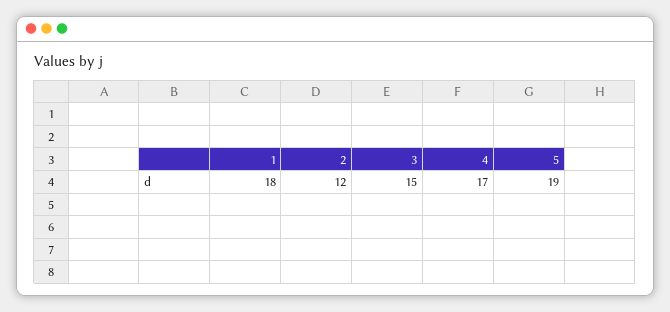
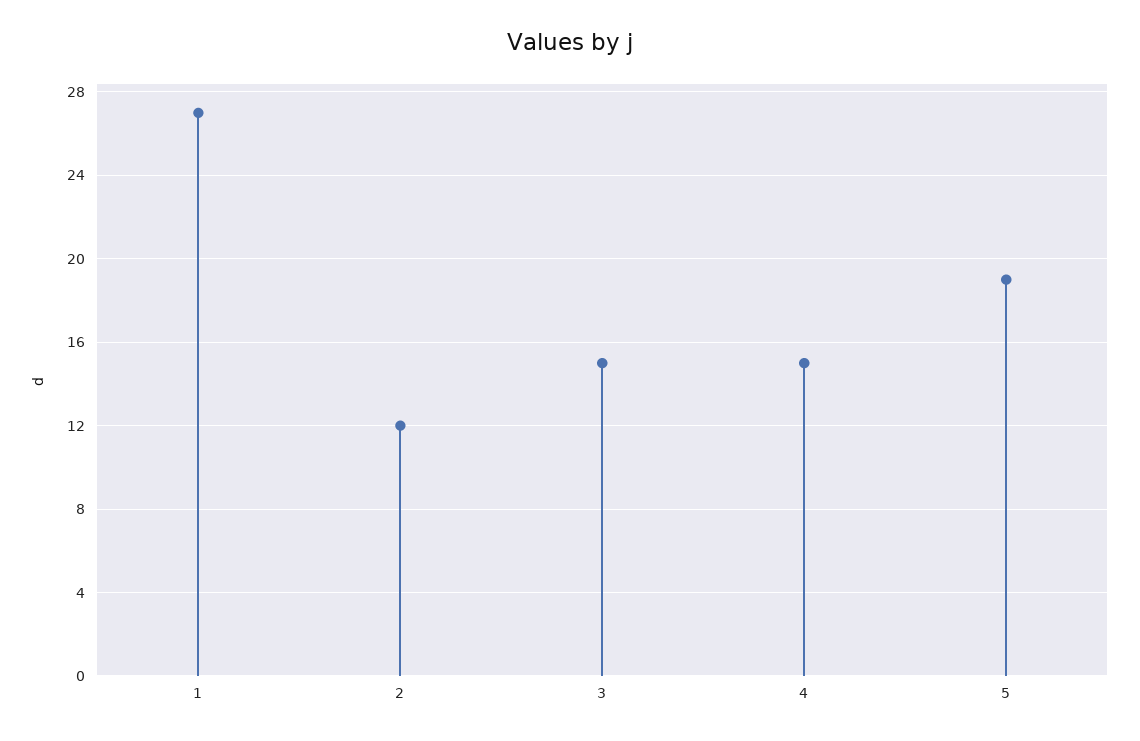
  {
-   "1": 18,
+   "1": 27,
    "2": 12,
    "3": 15,
-   "4": 17,
+   "4": 15,
    "5": 19
  }

